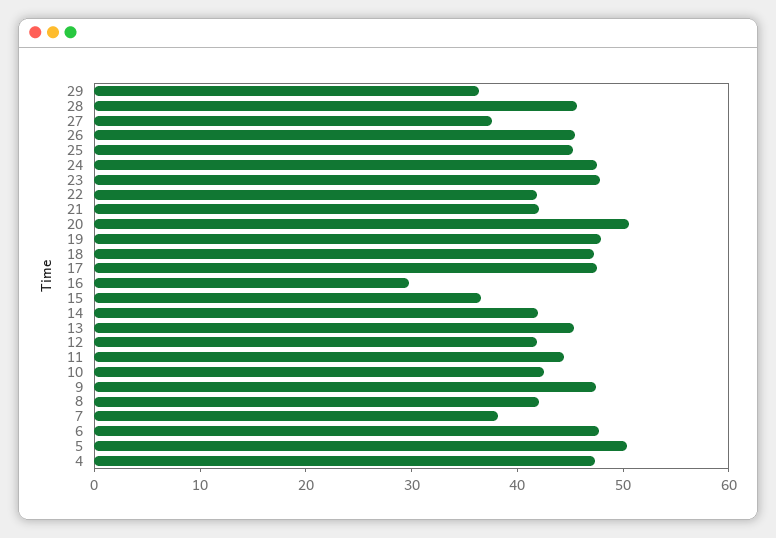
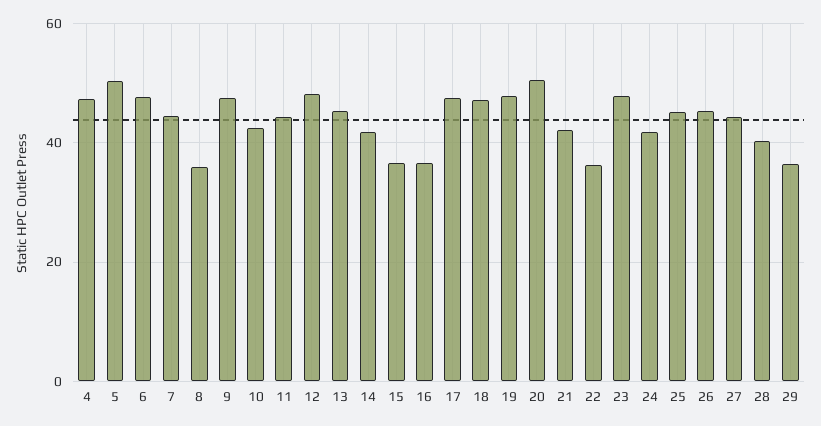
  {
    "29": 36,
-   "28": 46,
+   "28": 40,
-   "27": 38,
+   "27": 44,
    "26": 46,
    "25": 46,
-   "24": 48,
+   "24": 42,
    "23": 48,
-   "22": 42,
+   "22": 36,
    "21": 42,
    "20": 50,
    "19": 48,
    "18": 48,
    "17": 48,
-   "16": 30,
+   "16": 36,
    "15": 36,
    "14": 42,
    "13": 46,
-   "12": 42,
+   "12": 48,
    "11": 44,
    "10": 42,
    "9": 48,
-   "8": 42,
+   "8": 36,
-   "7": 38,
+   "7": 44,
    "6": 48,
    "5": 50,
    "4": 48
  }

